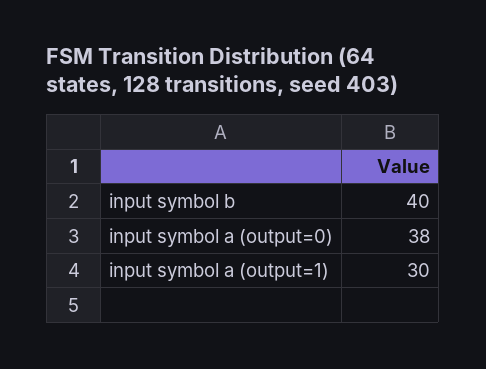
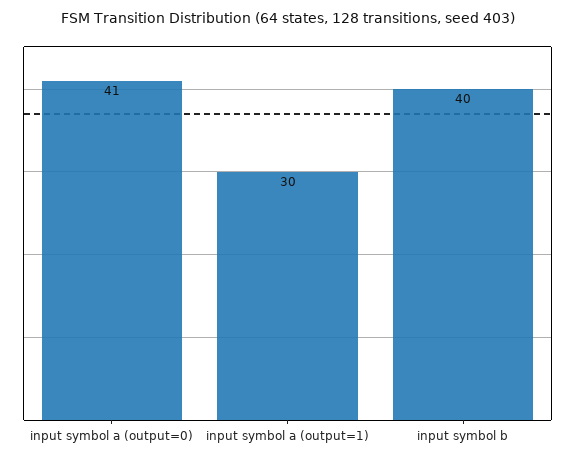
  {
    "input symbol b": 40,
-   "input symbol a (output=0)": 38,
+   "input symbol a (output=0)": 41,
    "input symbol a (output=1)": 30
  }

